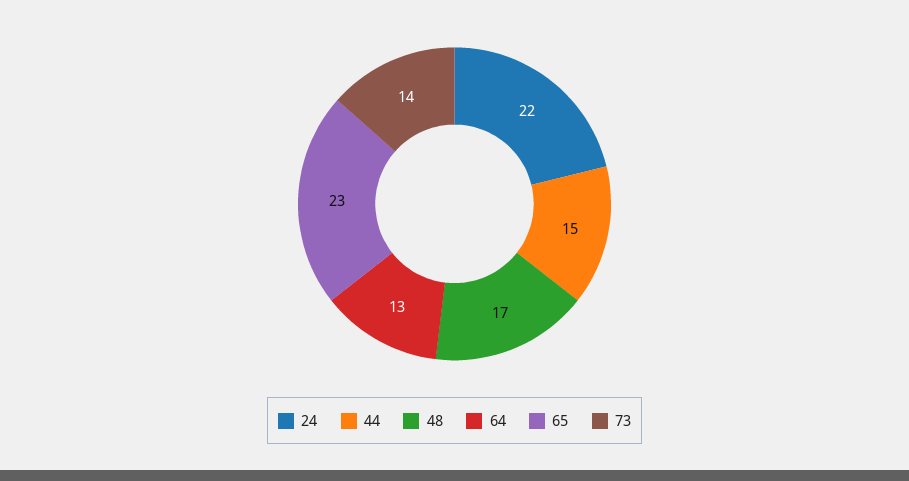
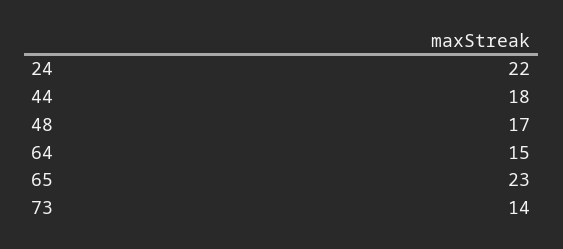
  {
    "24": 22,
-   "44": 15,
+   "44": 18,
    "48": 17,
-   "64": 13,
+   "64": 15,
    "65": 23,
    "73": 14
  }

